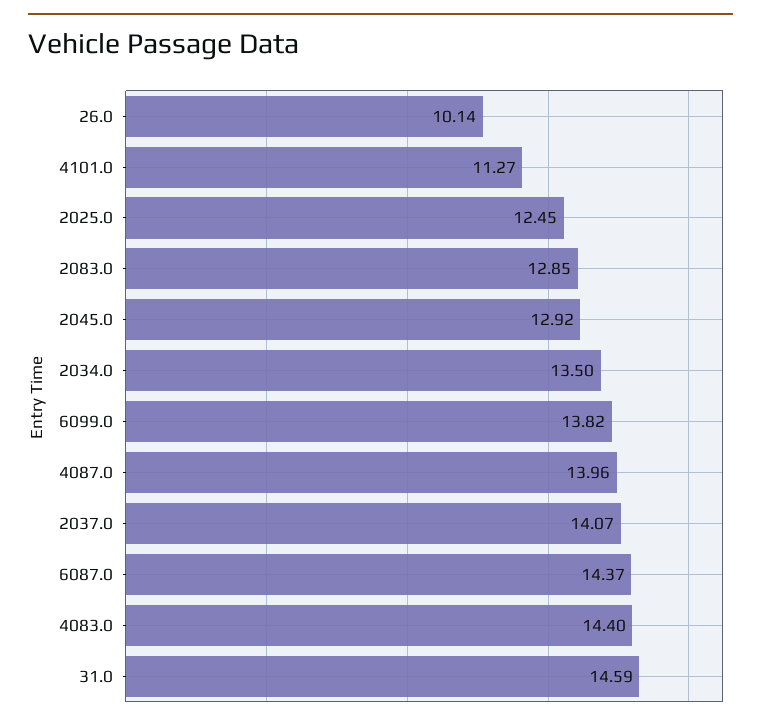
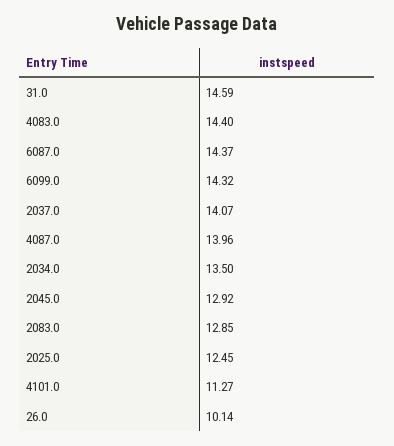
  {
    "26.0": 10.14,
    "4101.0": 11.27,
    "2025.0": 12.45,
    "2083.0": 12.85,
    "2045.0": 12.92,
    "2034.0": 13.5,
-   "6099.0": 13.82,
+   "6099.0": 14.32,
    "4087.0": 13.96,
    "2037.0": 14.07,
    "6087.0": 14.37,
    "4083.0": 14.4,
    "31.0": 14.59
  }

